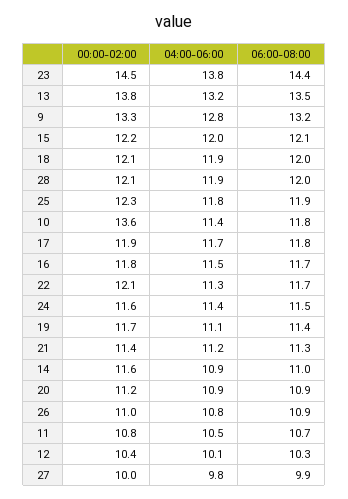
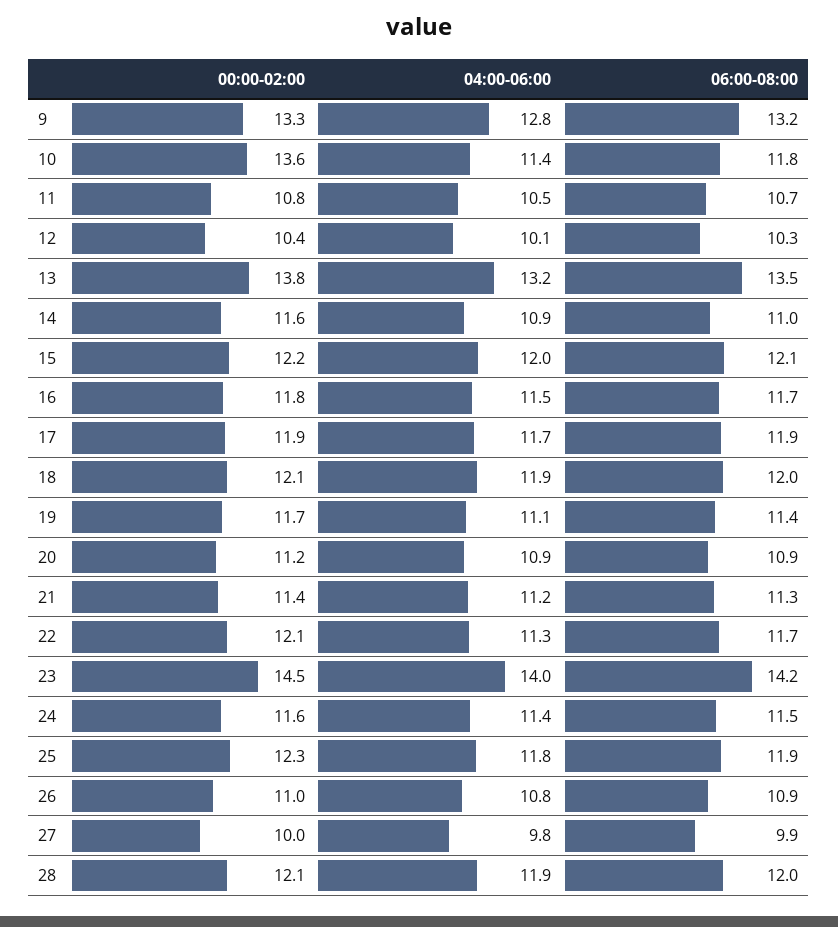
  {
    "00:00-02:00": {
      "23": 14.5,
      "13": 13.8,
      "9": 13.3,
      "15": 12.2,
      "18": 12.1,
      "28": 12.1,
      "25": 12.3,
      "10": 13.6,
      "17": 11.9,
      "16": 11.8,
      "22": 12.1,
      "24": 11.6,
      "19": 11.7,
      "21": 11.4,
      "14": 11.6,
      "20": 11.2,
      "26": 11,
      "11": 10.8,
      "12": 10.4,
      "27": 10
    },
    "04:00-06:00": {
-     "23": 13.8,
+     "23": 14,
      "13": 13.2,
      "9": 12.8,
      "15": 12,
      "18": 11.9,
      "28": 11.9,
      "25": 11.8,
      "10": 11.4,
      "17": 11.7,
      "16": 11.5,
      "22": 11.3,
      "24": 11.4,
      "19": 11.1,
      "21": 11.2,
      "14": 10.9,
      "20": 10.9,
      "26": 10.8,
      "11": 10.5,
      "12": 10.1,
      "27": 9.8
    },
    "06:00-08:00": {
-     "23": 14.4,
+     "23": 14.2,
      "13": 13.5,
      "9": 13.2,
      "15": 12.1,
      "18": 12,
      "28": 12,
      "25": 11.9,
      "10": 11.8,
-     "17": 11.8,
+     "17": 11.9,
      "16": 11.7,
      "22": 11.7,
      "24": 11.5,
      "19": 11.4,
      "21": 11.3,
      "14": 11,
      "20": 10.9,
      "26": 10.9,
      "11": 10.7,
      "12": 10.3,
      "27": 9.9
    }
  }

